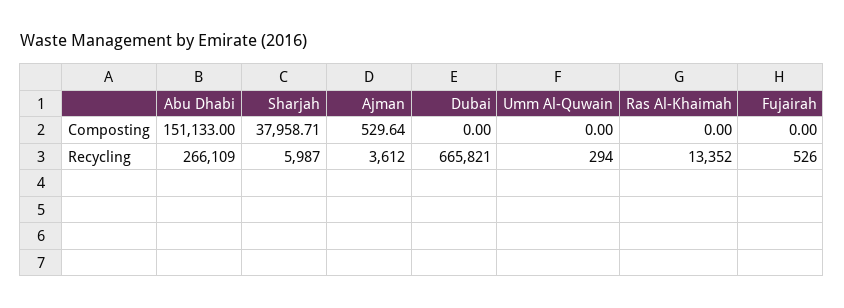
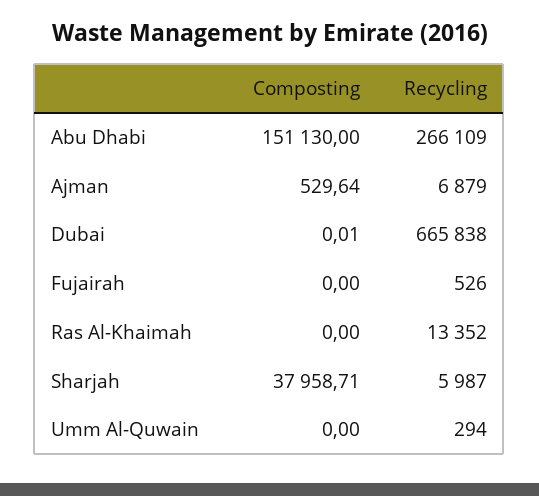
  {
    "Abu Dhabi": {
-     "Composting": 151133,
+     "Composting": 151130,
      "Recycling": 266109
    },
    "Sharjah": {
      "Composting": 37958.71,
      "Recycling": 5987
    },
    "Ajman": {
      "Composting": 529.64,
-     "Recycling": 3612
+     "Recycling": 6879
    },
    "Dubai": {
-     "Composting": 0,
+     "Composting": 0.01,
-     "Recycling": 665821
+     "Recycling": 665838
    },
    "Umm Al-Quwain": {
      "Composting": 0,
      "Recycling": 294
    },
    "Ras Al-Khaimah": {
      "Composting": 0,
      "Recycling": 13352
    },
    "Fujairah": {
      "Composting": 0,
      "Recycling": 526
    }
  }

